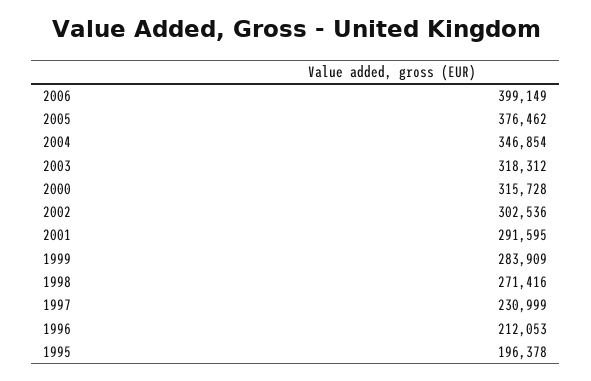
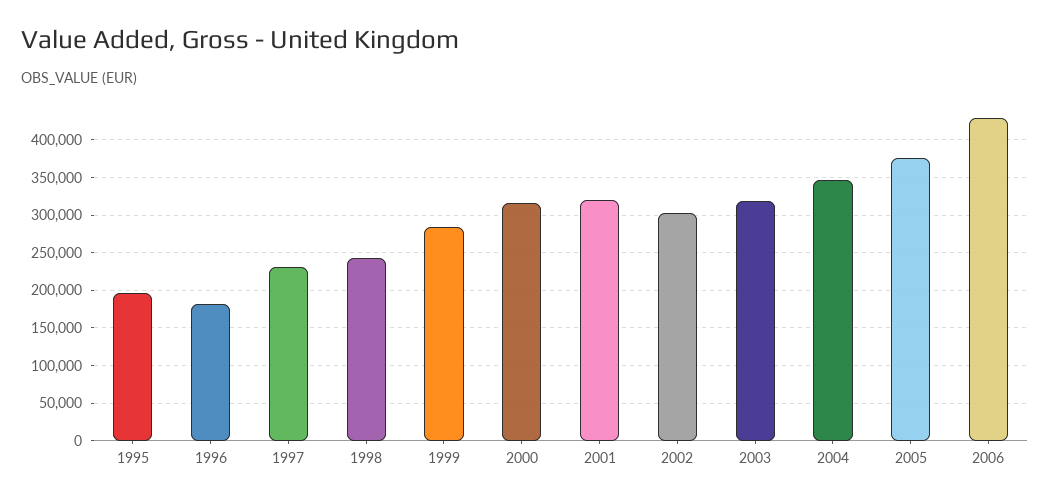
  {
-   "2006": 399149,
+   "2006": 430000,
    "2005": 376462,
    "2004": 346854,
    "2003": 318312,
    "2000": 315728,
    "2002": 302536,
-   "2001": 291595,
+   "2001": 320000,
    "1999": 283909,
-   "1998": 271416,
+   "1998": 240000,
    "1997": 230999,
-   "1996": 212053,
+   "1996": 180000,
    "1995": 196378
  }

